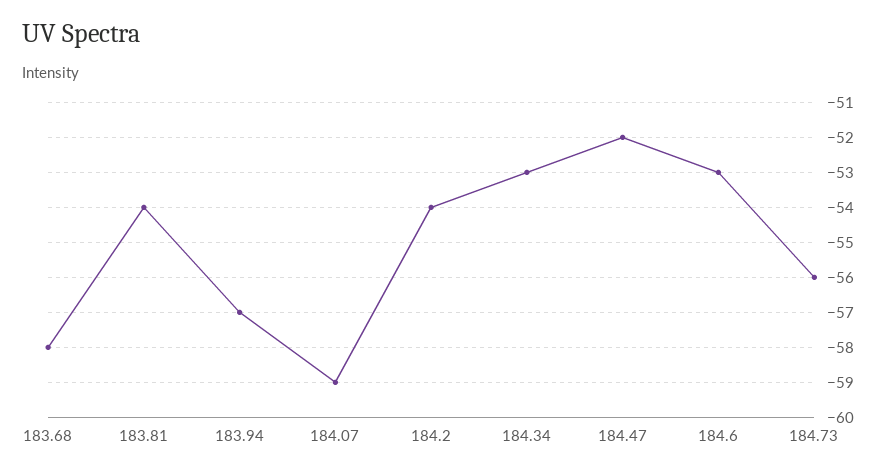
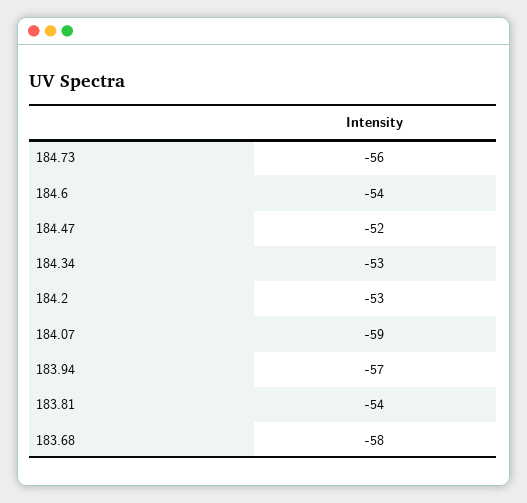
  {
    "183.68": -58,
    "183.81": -54,
    "183.94": -57,
    "184.07": -59,
-   "184.2": -54,
+   "184.2": -53,
    "184.34": -53,
    "184.47": -52,
-   "184.6": -53,
+   "184.6": -54,
    "184.73": -56
  }

